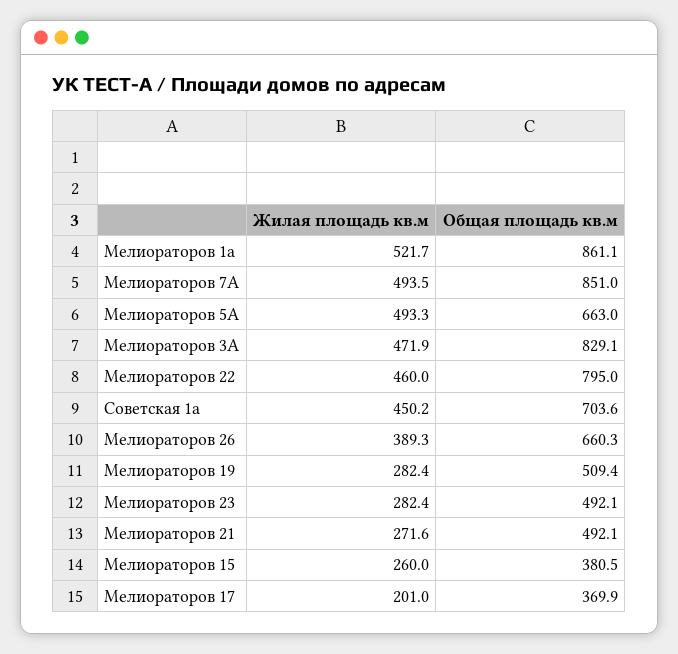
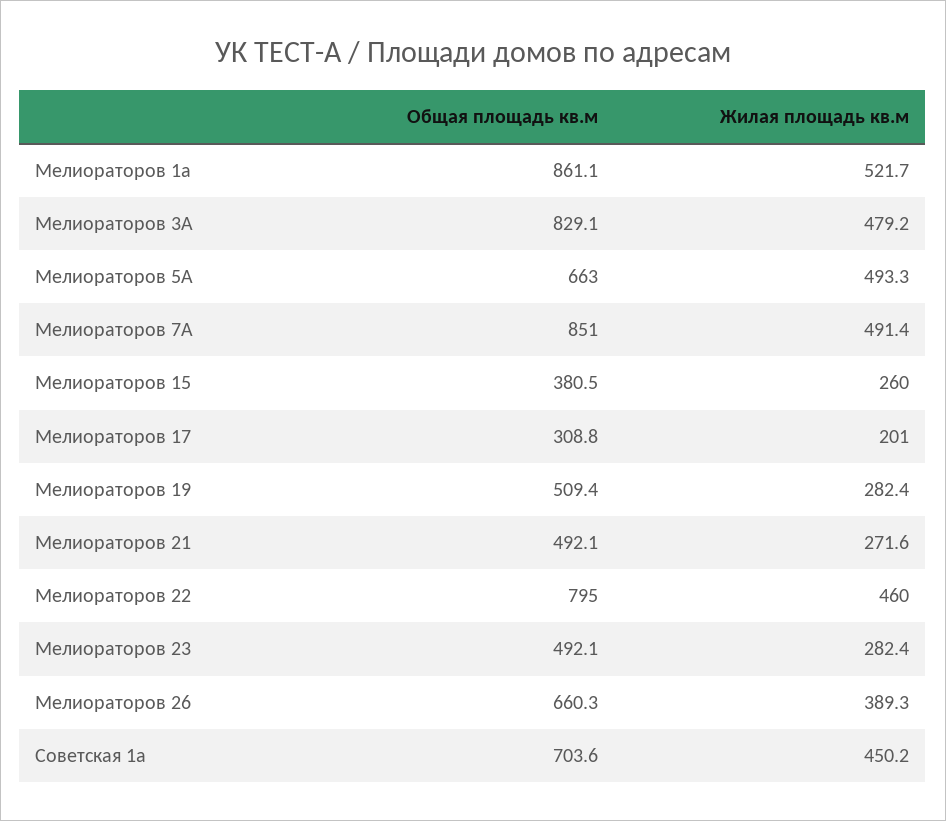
  {
    "Жилая площадь кв.м": {
      "Мелиораторов 1а": 521.7,
-     "Мелиораторов 7А": 493.5,
+     "Мелиораторов 7А": 491.4,
      "Мелиораторов 5А": 493.3,
-     "Мелиораторов 3А": 471.9,
+     "Мелиораторов 3А": 479.2,
      "Мелиораторов 22": 460,
      "Советская 1а": 450.2,
      "Мелиораторов 26": 389.3,
      "Мелиораторов 19": 282.4,
      "Мелиораторов 23": 282.4,
      "Мелиораторов 21": 271.6,
      "Мелиораторов 15": 260,
      "Мелиораторов 17": 201
    },
    "Общая площадь кв.м": {
      "Мелиораторов 1а": 861.1,
      "Мелиораторов 7А": 851,
      "Мелиораторов 5А": 663,
      "Мелиораторов 3А": 829.1,
      "Мелиораторов 22": 795,
      "Советская 1а": 703.6,
      "Мелиораторов 26": 660.3,
      "Мелиораторов 19": 509.4,
      "Мелиораторов 23": 492.1,
      "Мелиораторов 21": 492.1,
      "Мелиораторов 15": 380.5,
-     "Мелиораторов 17": 369.9
+     "Мелиораторов 17": 308.8
    }
  }

